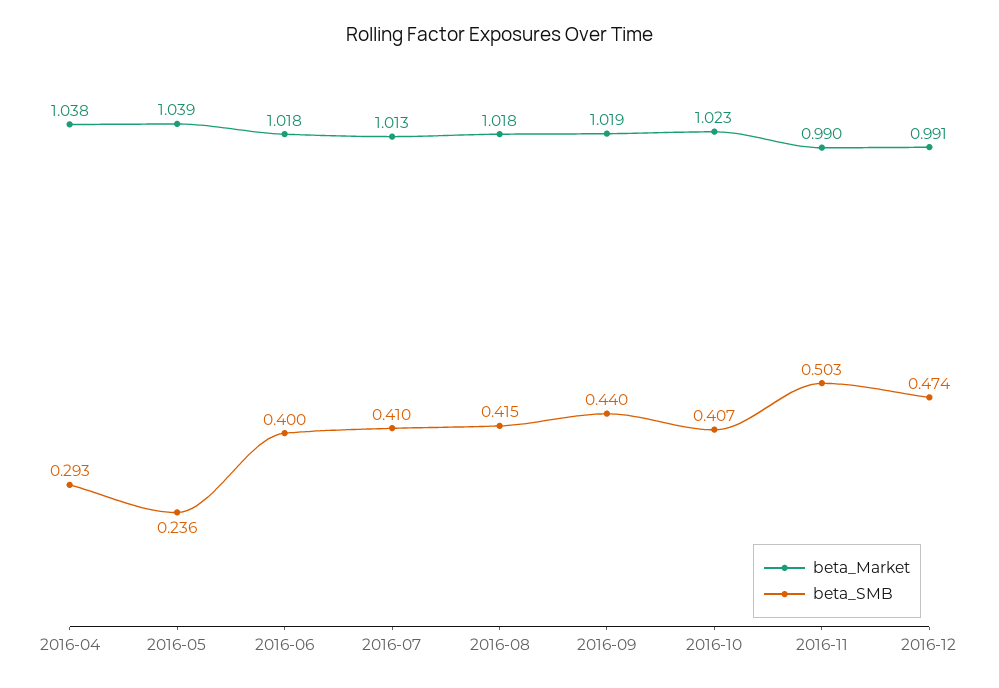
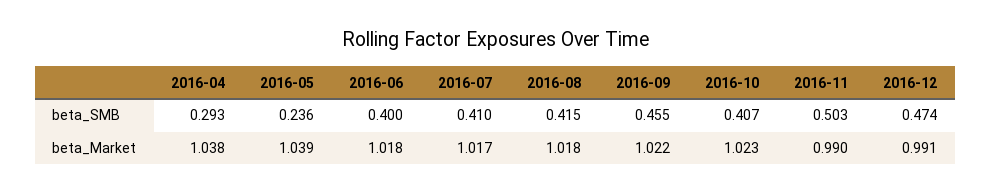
  {
    "beta_Market": {
      "2016-04": 1.038,
      "2016-05": 1.039,
      "2016-06": 1.018,
-     "2016-07": 1.013,
+     "2016-07": 1.017,
      "2016-08": 1.018,
-     "2016-09": 1.019,
+     "2016-09": 1.022,
      "2016-10": 1.023,
      "2016-11": 0.99,
      "2016-12": 0.991
    },
    "beta_SMB": {
      "2016-04": 0.293,
      "2016-05": 0.236,
      "2016-06": 0.4,
      "2016-07": 0.41,
      "2016-08": 0.415,
-     "2016-09": 0.44,
+     "2016-09": 0.455,
      "2016-10": 0.407,
      "2016-11": 0.503,
      "2016-12": 0.474
    }
  }

